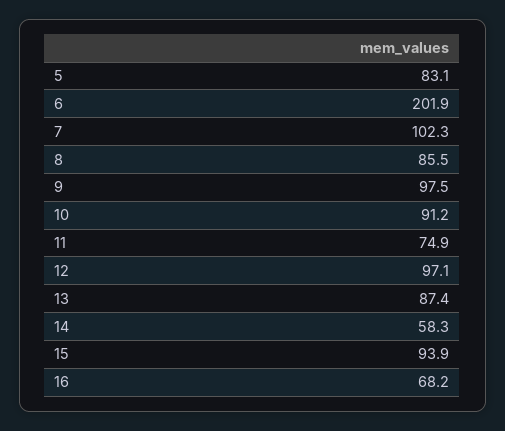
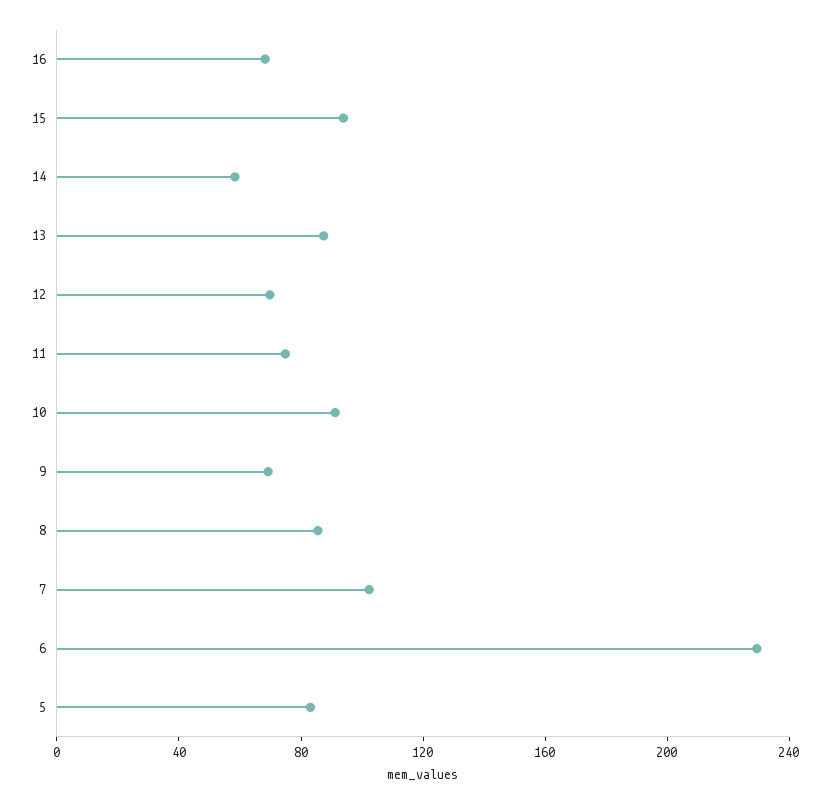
  {
    "5": 83.1,
-   "6": 201.9,
+   "6": 230,
    "7": 102.3,
    "8": 85.5,
-   "9": 97.5,
+   "9": 70,
    "10": 91.2,
    "11": 74.9,
-   "12": 97.1,
+   "12": 70,
    "13": 87.4,
    "14": 58.3,
    "15": 93.9,
    "16": 68.2
  }

